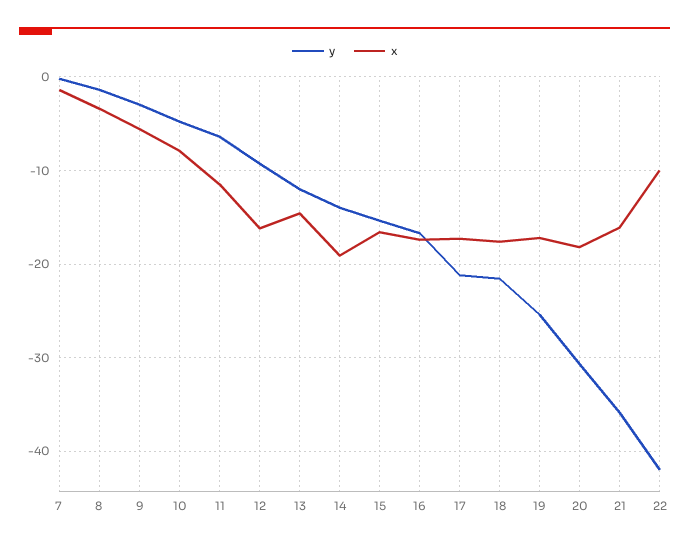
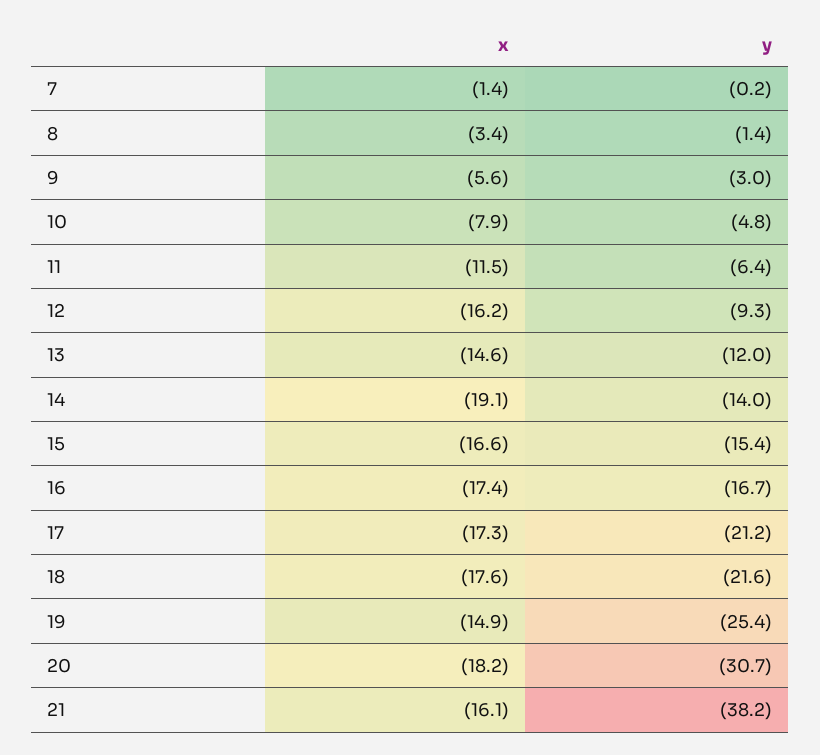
  {
    "y": {
      "7": -0.2,
      "8": -1.4,
      "9": -3,
      "10": -4.8,
      "11": -6.4,
      "12": -9.3,
      "13": -12,
      "14": -14,
      "15": -15.4,
      "16": -16.7,
      "17": -21.2,
      "18": -21.6,
      "19": -25.4,
      "20": -30.7,
-     "21": -36,
+     "21": -38.2
-     "22": -42
    },
    "x": {
      "7": -1.4,
      "8": -3.4,
      "9": -5.6,
      "10": -7.9,
      "11": -11.5,
      "12": -16.2,
      "13": -14.6,
      "14": -19.1,
      "15": -16.6,
      "16": -17.4,
      "17": -17.3,
      "18": -17.6,
-     "19": -17,
+     "19": -14.9,
      "20": -18.2,
-     "21": -16.1,
+     "21": -16.1
-     "22": -10
    }
  }

